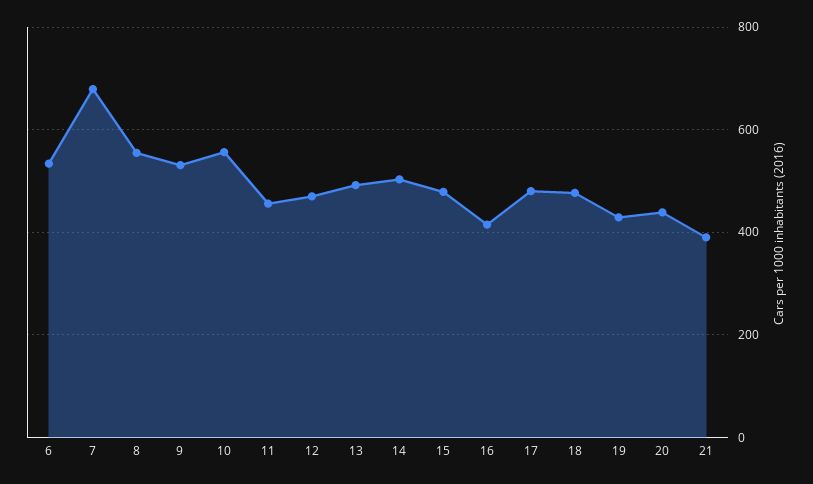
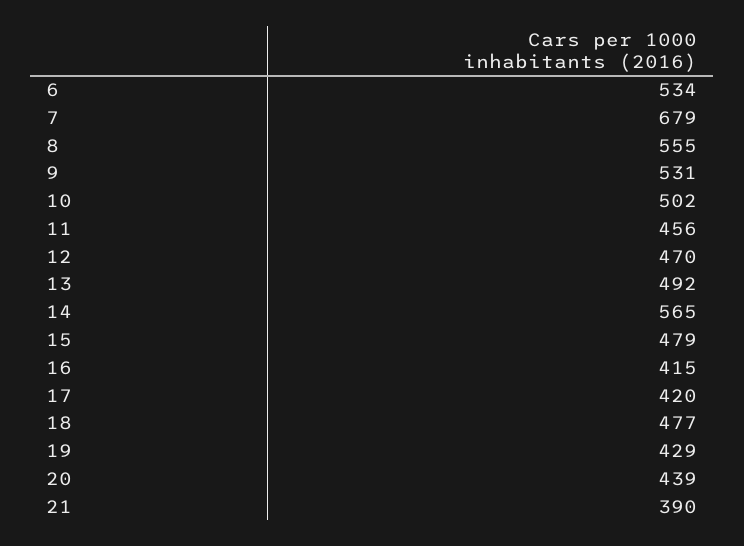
  {
    "6": 534,
    "7": 679,
    "8": 555,
    "9": 531,
-   "10": 560,
+   "10": 502,
    "11": 456,
    "12": 470,
    "13": 492,
-   "14": 500,
+   "14": 565,
    "15": 479,
    "16": 415,
-   "17": 480,
+   "17": 420,
    "18": 477,
    "19": 429,
    "20": 439,
    "21": 390
  }

